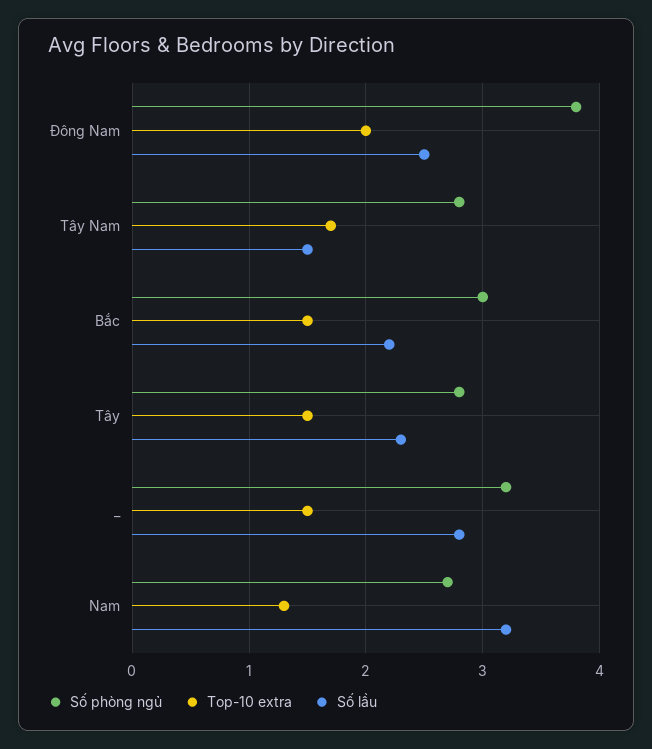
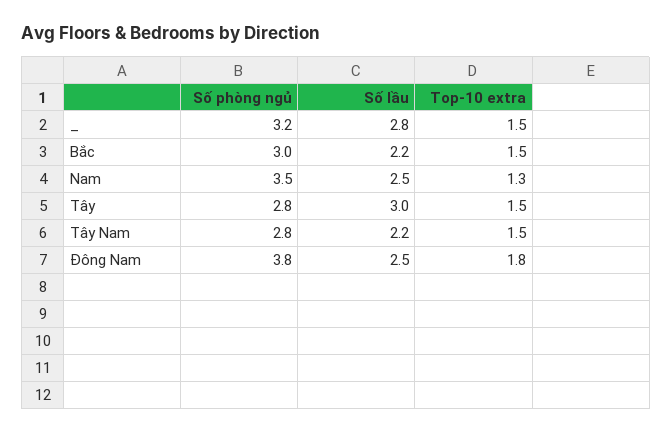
  {
    "Số phòng ngủ": {
      "Đông Nam": 3.8,
      "Tây Nam": 2.8,
      "Bắc": 3,
      "Tây": 2.8,
      "_": 3.2,
-     "Nam": 2.7
+     "Nam": 3.5
    },
    "Top-10 extra": {
-     "Đông Nam": 2,
+     "Đông Nam": 1.8,
-     "Tây Nam": 1.7,
+     "Tây Nam": 1.5,
      "Bắc": 1.5,
      "Tây": 1.5,
      "_": 1.5,
      "Nam": 1.3
    },
    "Số lầu": {
      "Đông Nam": 2.5,
-     "Tây Nam": 1.5,
+     "Tây Nam": 2.2,
      "Bắc": 2.2,
-     "Tây": 2.3,
+     "Tây": 3,
      "_": 2.8,
-     "Nam": 3.2
+     "Nam": 2.5
    }
  }

